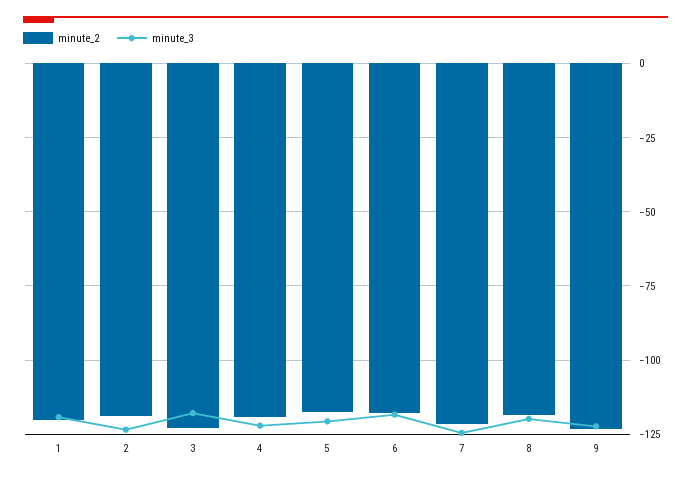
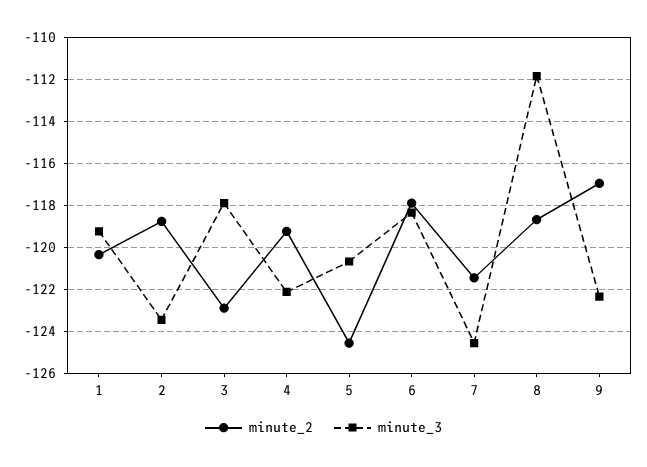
  {
    "minute_2": {
      "1": -120.5,
      "2": -119,
      "3": -123,
      "4": -119,
-     "5": -117.5,
+     "5": -124.5,
      "6": -118,
      "7": -121.5,
      "8": -118.5,
-     "9": -122.5
+     "9": -117
    },
    "minute_3": {
      "1": -119,
      "2": -123.5,
      "3": -118,
      "4": -122,
      "5": -120.5,
      "6": -118.5,
      "7": -124.5,
-     "8": -120,
+     "8": -112,
      "9": -122.5
    }
  }

